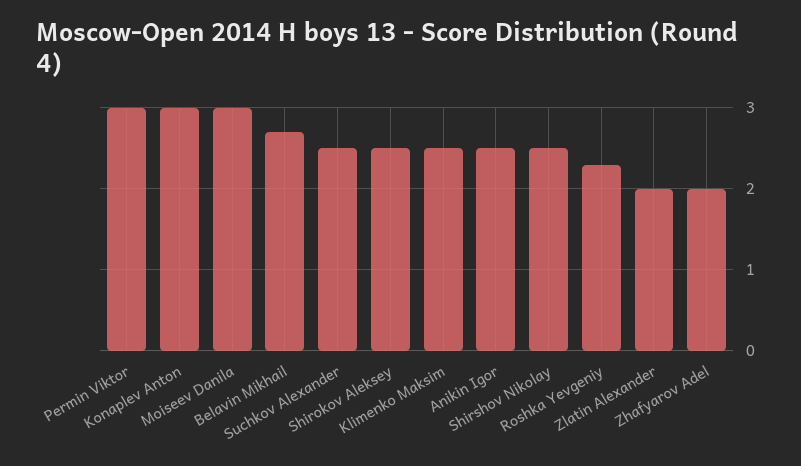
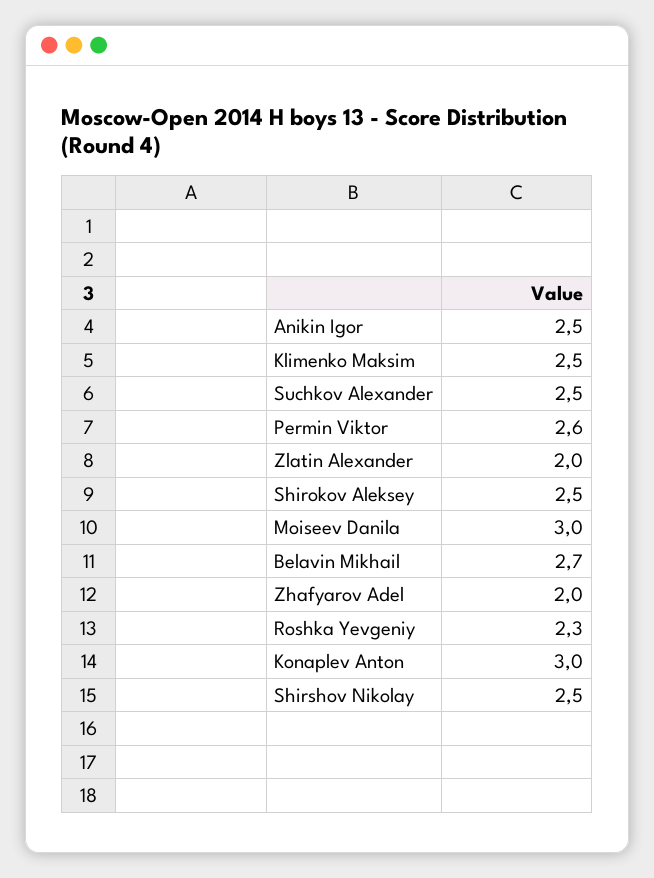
  {
-   "Permin Viktor": 3,
+   "Permin Viktor": 2.6,
    "Konaplev Anton": 3,
    "Moiseev Danila": 3,
    "Belavin Mikhail": 2.7,
    "Suchkov Alexander": 2.5,
    "Shirokov Aleksey": 2.5,
    "Klimenko Maksim": 2.5,
    "Anikin Igor": 2.5,
    "Shirshov Nikolay": 2.5,
    "Roshka Yevgeniy": 2.3,
    "Zlatin Alexander": 2,
    "Zhafyarov Adel": 2
  }

